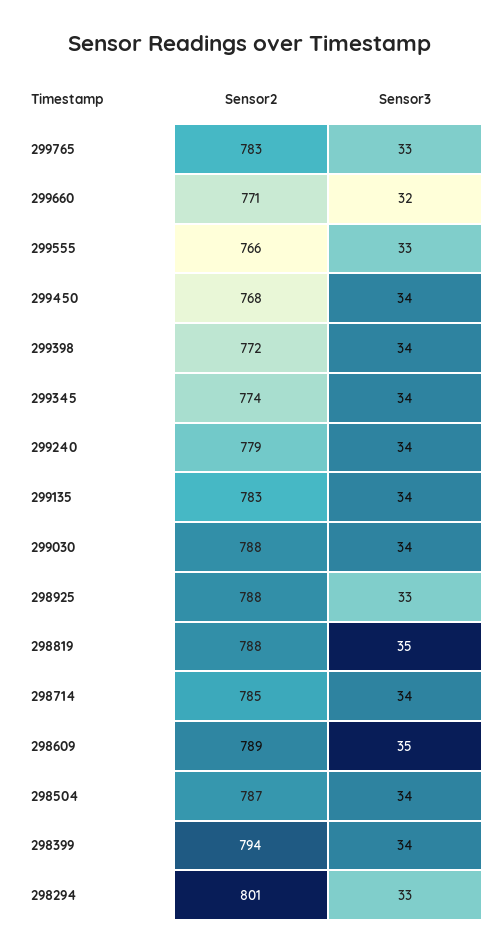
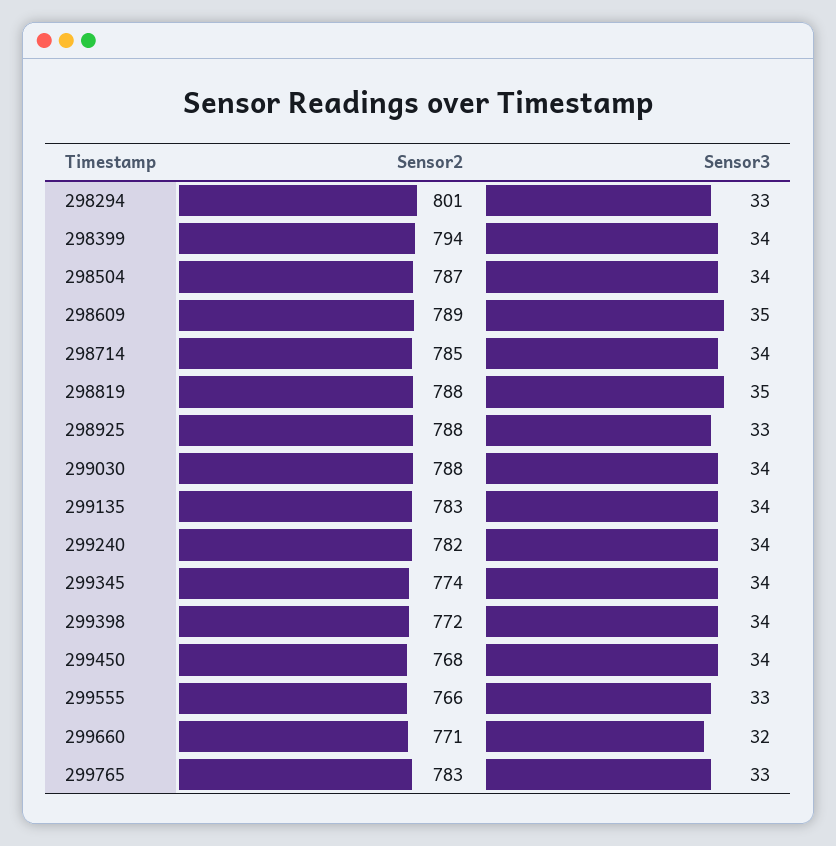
  {
    "Sensor2": {
      "299765": 783,
      "299660": 771,
      "299555": 766,
      "299450": 768,
      "299398": 772,
      "299345": 774,
-     "299240": 779,
+     "299240": 782,
      "299135": 783,
      "299030": 788,
      "298925": 788,
      "298819": 788,
      "298714": 785,
      "298609": 789,
      "298504": 787,
      "298399": 794,
      "298294": 801
    },
    "Sensor3": {
      "299765": 33,
      "299660": 32,
      "299555": 33,
      "299450": 34,
      "299398": 34,
      "299345": 34,
      "299240": 34,
      "299135": 34,
      "299030": 34,
      "298925": 33,
      "298819": 35,
      "298714": 34,
      "298609": 35,
      "298504": 34,
      "298399": 34,
      "298294": 33
    }
  }

